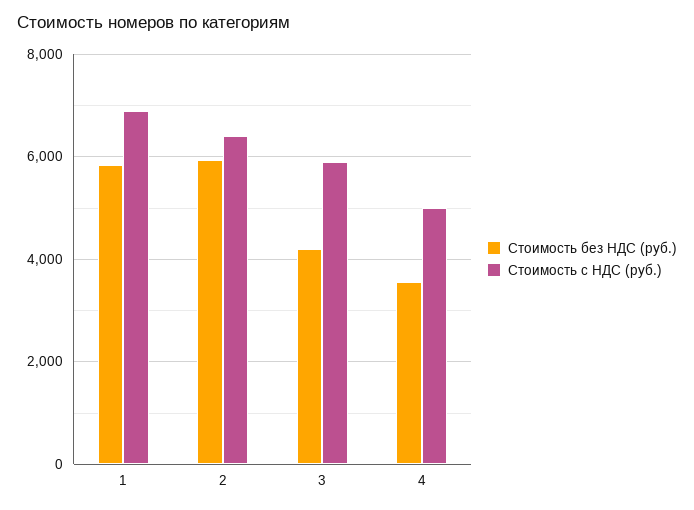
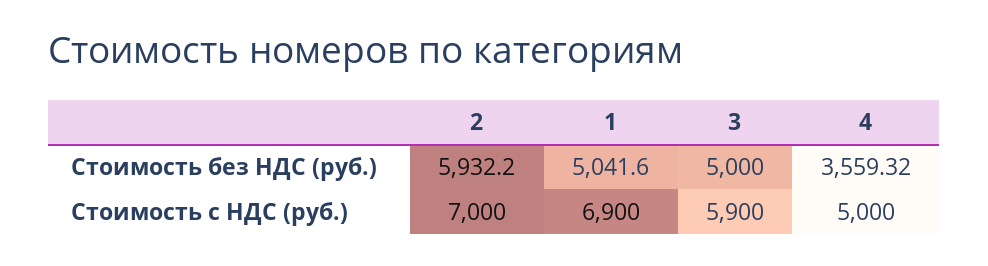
  {
    "Стоимость без НДС (руб.)": {
-     "1": 5800,
+     "1": 5041.6,
      "2": 5932.2,
-     "3": 4200,
+     "3": 5000,
      "4": 3559.32
    },
    "Стоимость с НДС (руб.)": {
      "1": 6900,
-     "2": 6400,
+     "2": 7000,
      "3": 5900,
      "4": 5000
    }
  }

